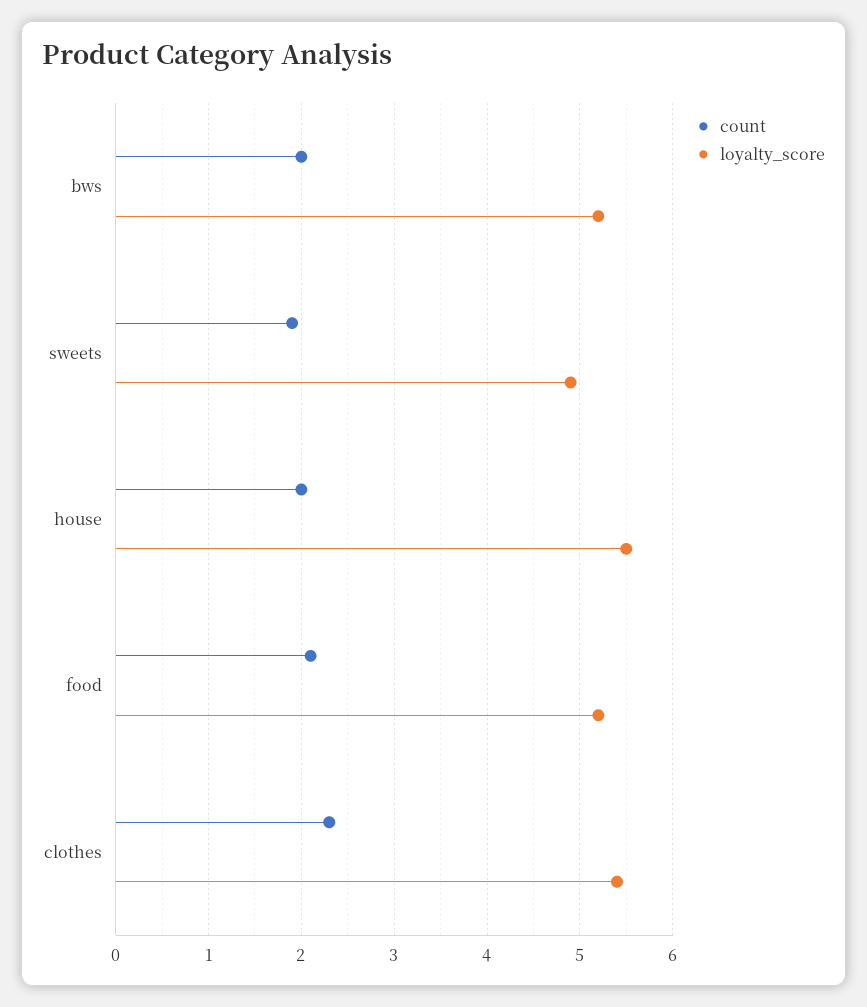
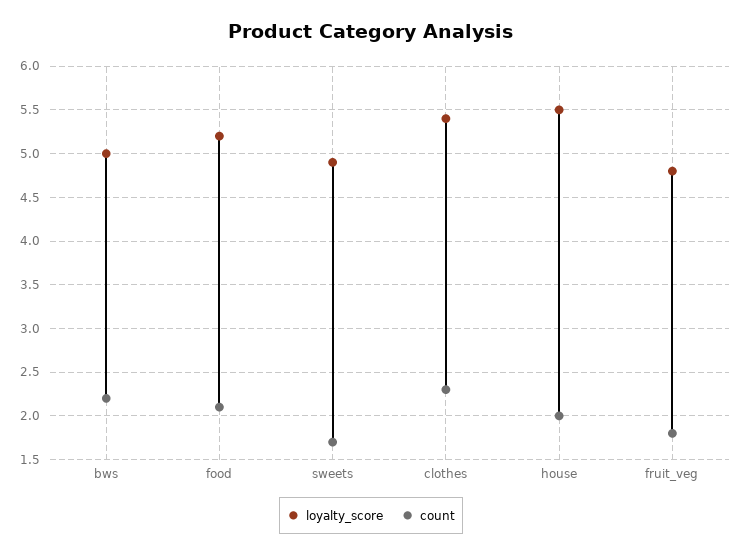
  {
    "count": {
-     "bws": 2,
+     "bws": 2.2,
-     "sweets": 1.9,
+     "sweets": 1.7,
      "house": 2,
      "food": 2.1,
-     "clothes": 2.3
+     "clothes": 2.3,
+     "fruit_veg": 1.8
    },
    "loyalty_score": {
-     "bws": 5.2,
+     "bws": 5,
      "sweets": 4.9,
      "house": 5.5,
      "food": 5.2,
-     "clothes": 5.4
+     "clothes": 5.4,
+     "fruit_veg": 4.8
    }
  }

